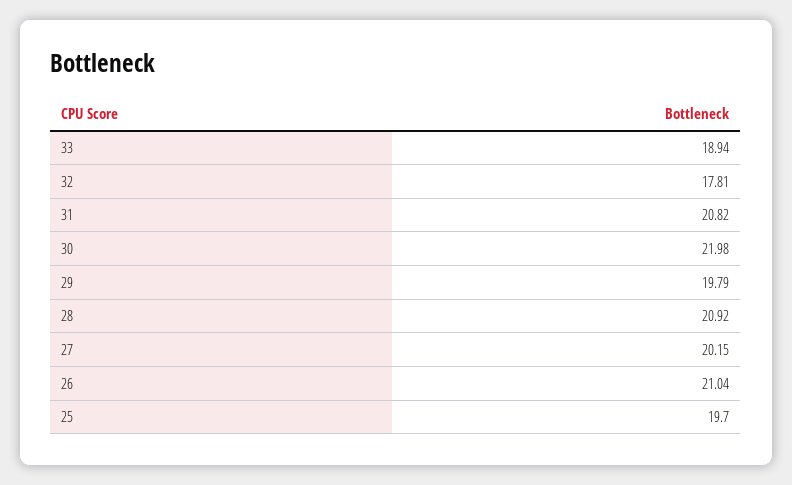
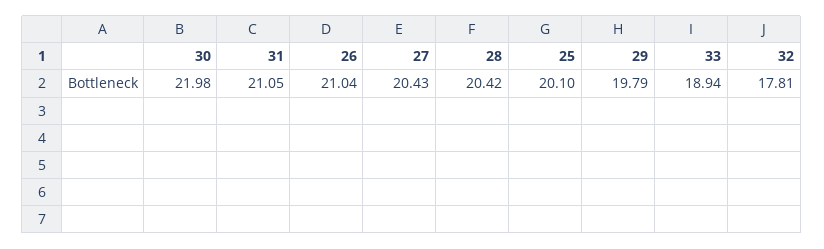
  {
    "33": 18.94,
    "32": 17.81,
-   "31": 20.82,
+   "31": 21.05,
    "30": 21.98,
    "29": 19.79,
-   "28": 20.92,
+   "28": 20.42,
-   "27": 20.15,
+   "27": 20.43,
    "26": 21.04,
-   "25": 19.7
+   "25": 20.1
  }

